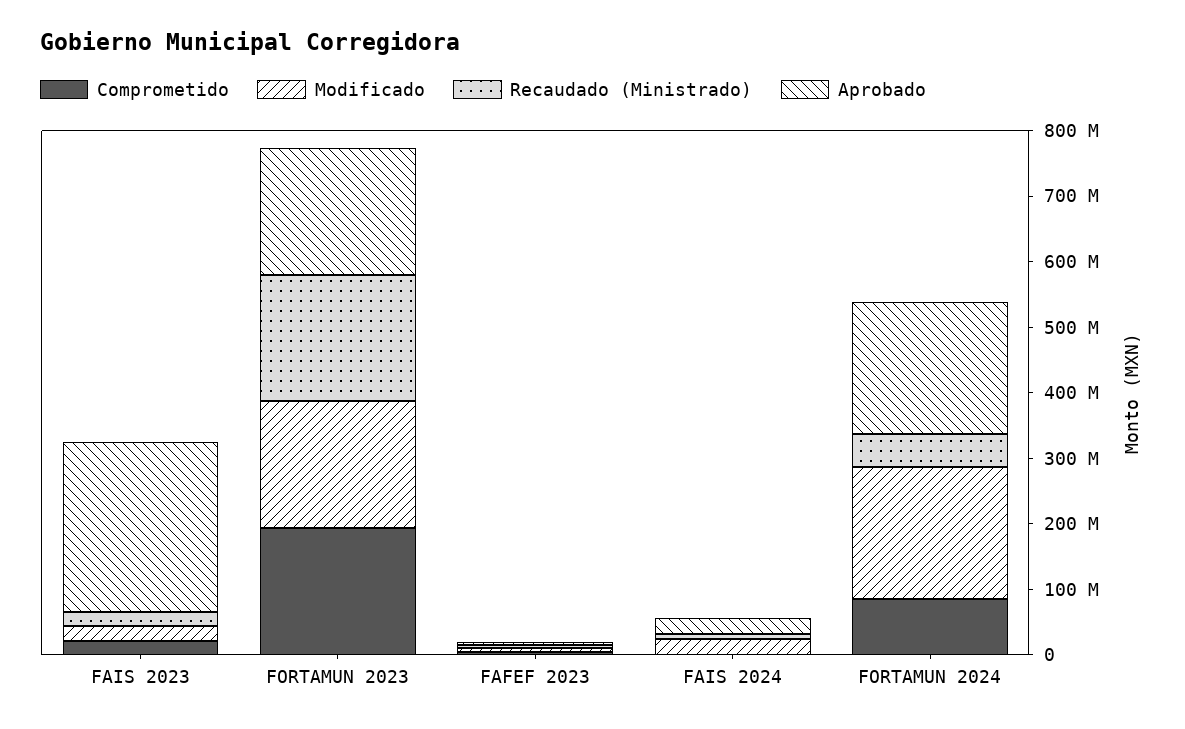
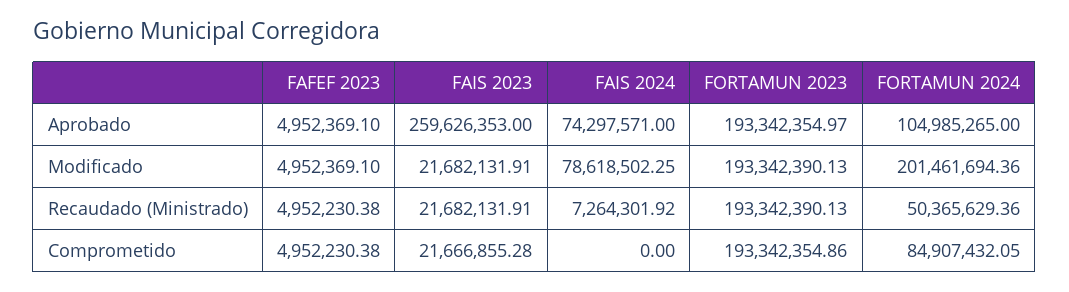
  {
    "Comprometido": {
      "FAIS 2023": 21666855.28,
      "FORTAMUN 2023": 193342354.86,
      "FAFEF 2023": 4952230.38,
      "FAIS 2024": 0,
      "FORTAMUN 2024": 84907432.05
    },
    "Modificado": {
      "FAIS 2023": 21682131.91,
      "FORTAMUN 2023": 193342390.13,
      "FAFEF 2023": 4952369.1,
-     "FAIS 2024": 20000000,
+     "FAIS 2024": 78618502.25,
      "FORTAMUN 2024": 201461694.36
    },
    "Recaudado (Ministrado)": {
      "FAIS 2023": 21682131.91,
      "FORTAMUN 2023": 193342390.13,
      "FAFEF 2023": 4952230.38,
      "FAIS 2024": 7264301.92,
      "FORTAMUN 2024": 50365629.36
    },
    "Aprobado": {
      "FAIS 2023": 259626353,
      "FORTAMUN 2023": 193342354.97,
      "FAFEF 2023": 4952369.1,
-     "FAIS 2024": 20000000,
+     "FAIS 2024": 74297571,
-     "FORTAMUN 2024": 200000000
+     "FORTAMUN 2024": 104985265
    }
  }

